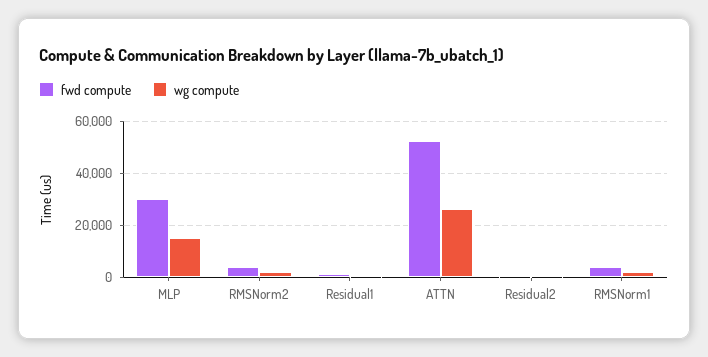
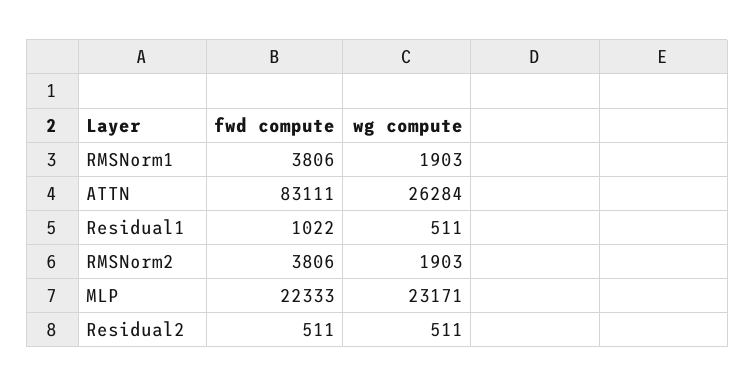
  {
    "fwd compute": {
-     "MLP": 30000,
+     "MLP": 22333,
      "RMSNorm2": 3806,
      "Residual1": 1022,
-     "ATTN": 52500,
+     "ATTN": 83111,
      "Residual2": 511,
      "RMSNorm1": 3806
    },
    "wg compute": {
-     "MLP": 15000,
+     "MLP": 23171,
      "RMSNorm2": 1903,
      "Residual1": 511,
      "ATTN": 26284,
      "Residual2": 511,
      "RMSNorm1": 1903
    }
  }

